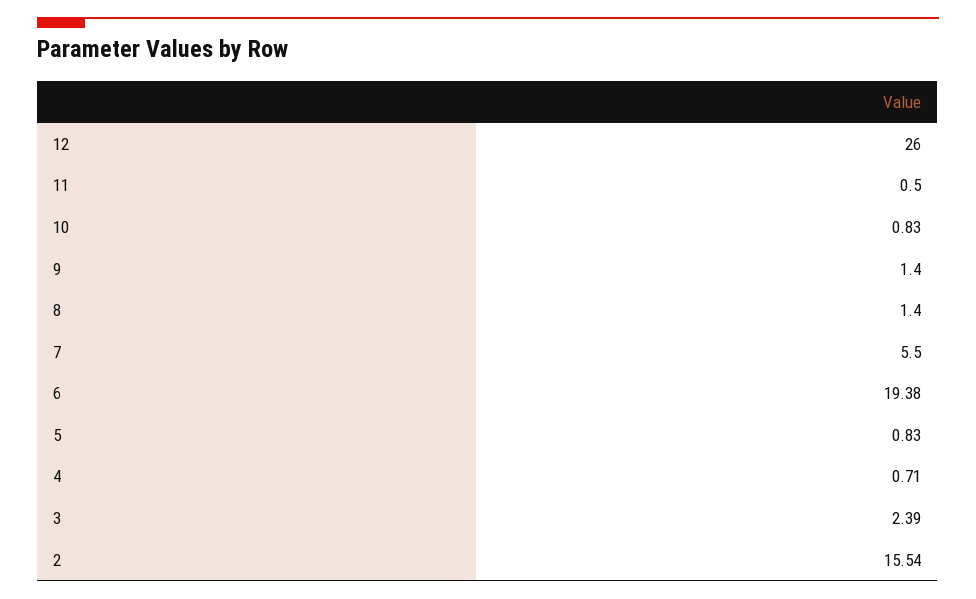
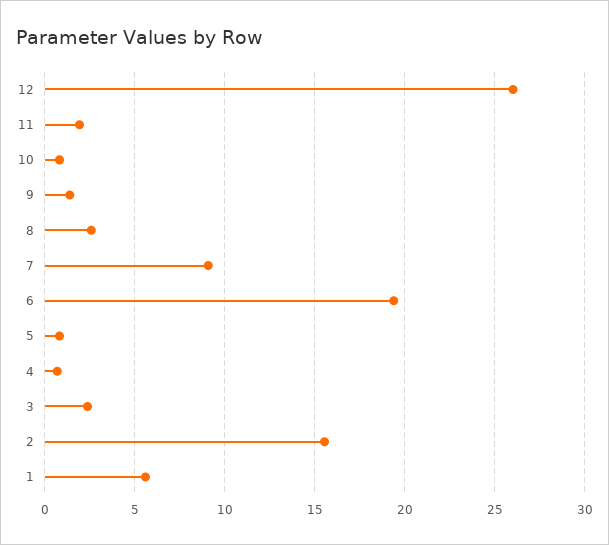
  {
    "12": 26,
-   "11": 0.5,
+   "11": 2,
    "10": 0.83,
    "9": 1.4,
-   "8": 1.4,
+   "8": 2.5,
-   "7": 5.5,
+   "7": 9,
    "6": 19.38,
    "5": 0.83,
    "4": 0.71,
    "3": 2.39,
-   "2": 15.54
+   "2": 15.54,
+   "1": 5.5
  }

